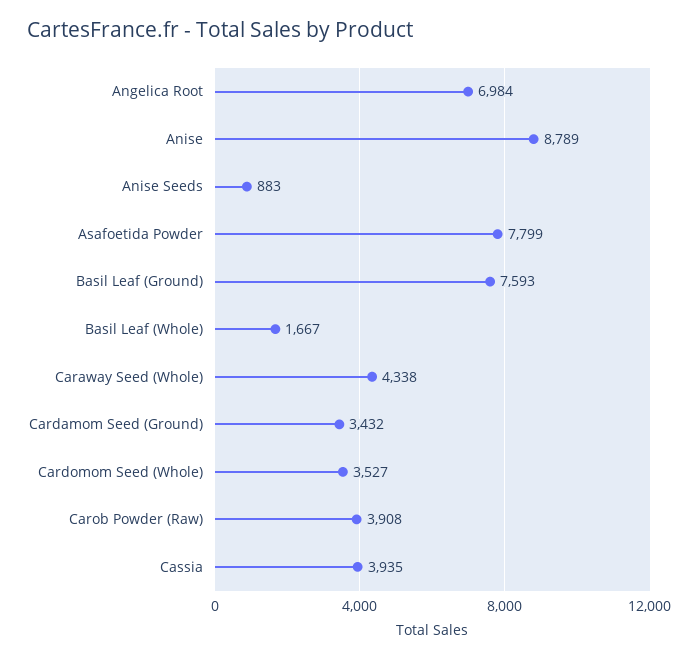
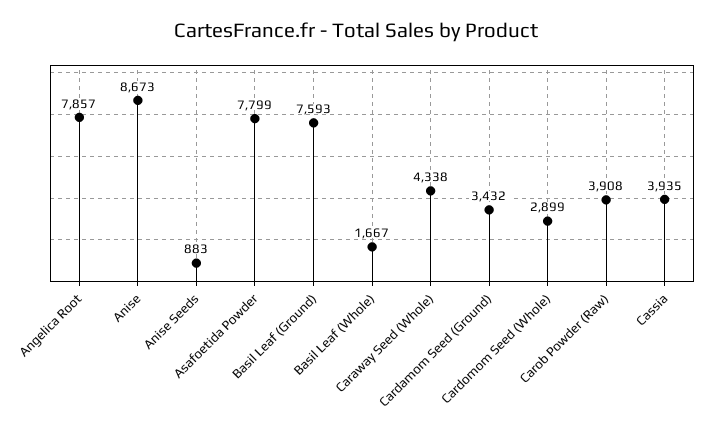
  {
-   "Angelica Root": 6984,
+   "Angelica Root": 7857,
-   "Anise": 8789,
+   "Anise": 8673,
    "Anise Seeds": 883,
    "Asafoetida Powder": 7799,
    "Basil Leaf (Ground)": 7593,
    "Basil Leaf (Whole)": 1667,
    "Caraway Seed (Whole)": 4338,
    "Cardamom Seed (Ground)": 3432,
-   "Cardomom Seed (Whole)": 3527,
+   "Cardomom Seed (Whole)": 2899,
    "Carob Powder (Raw)": 3908,
    "Cassia": 3935
  }

